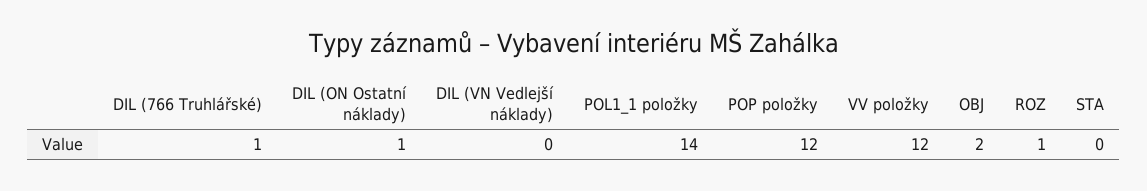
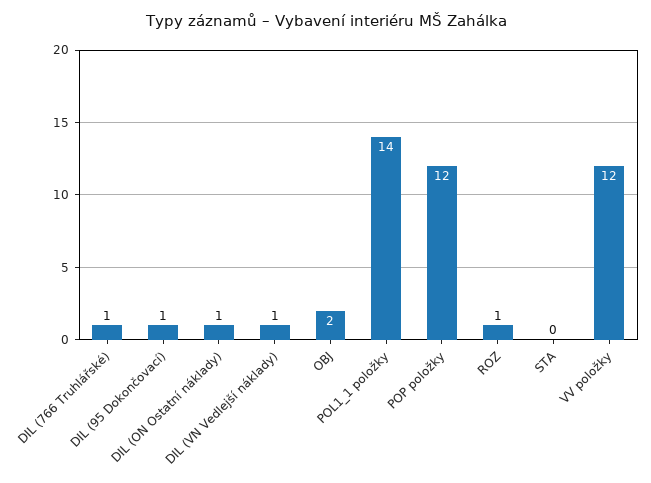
  {
    "DIL (766 Truhlářské)": 1,
    "DIL (ON Ostatní náklady)": 1,
-   "DIL (VN Vedlejší náklady)": 0,
+   "DIL (VN Vedlejší náklady)": 1,
    "POL1_1 položky": 14,
    "POP položky": 12,
    "VV položky": 12,
    "OBJ": 2,
    "ROZ": 1,
-   "STA": 0
+   "STA": 0,
+   "DIL (95 Dokončovací)": 1
  }

